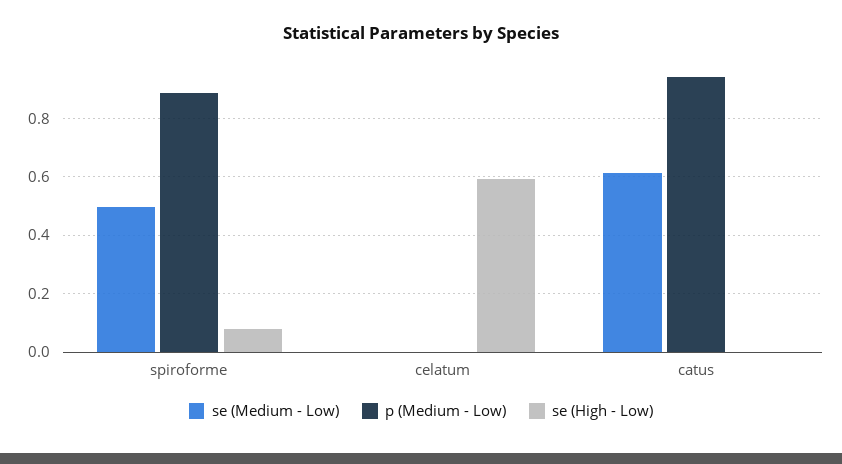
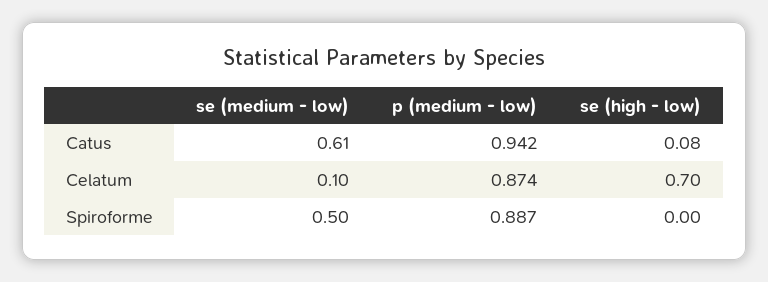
  {
    "se (Medium - Low)": {
      "spiroforme": 0.5,
-     "celatum": 0,
+     "celatum": 0.1,
      "catus": 0.61
    },
    "p (Medium - Low)": {
      "spiroforme": 0.887,
-     "celatum": 0,
+     "celatum": 0.874,
      "catus": 0.942
    },
    "se (High - Low)": {
-     "spiroforme": 0.075,
+     "spiroforme": 0,
-     "celatum": 0.6,
+     "celatum": 0.7,
-     "catus": 0
+     "catus": 0.08
    }
  }

